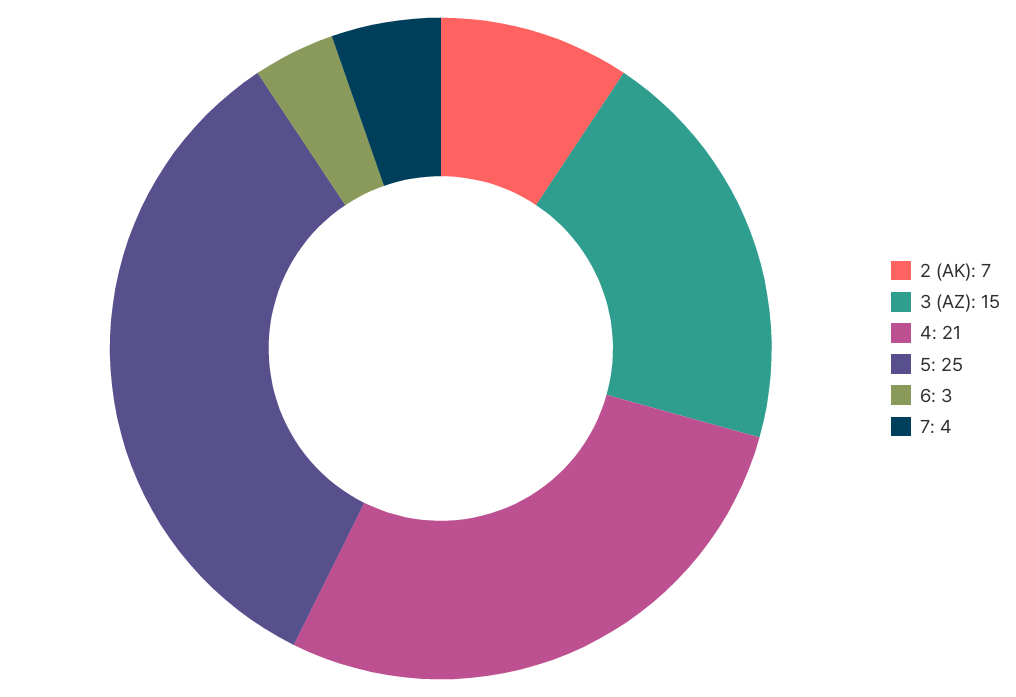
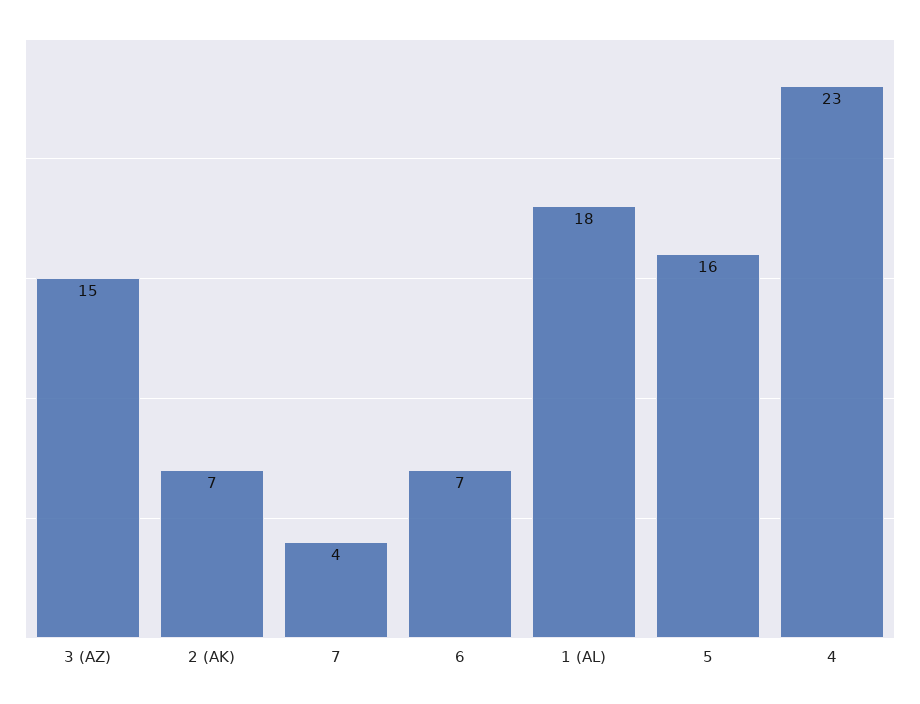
  {
    "2 (AK)": 7,
    "3 (AZ)": 15,
-   "4": 21,
+   "4": 23,
-   "5": 25,
+   "5": 16,
-   "6": 3,
+   "6": 7,
-   "7": 4
+   "7": 4,
+   "1 (AL)": 18
  }

